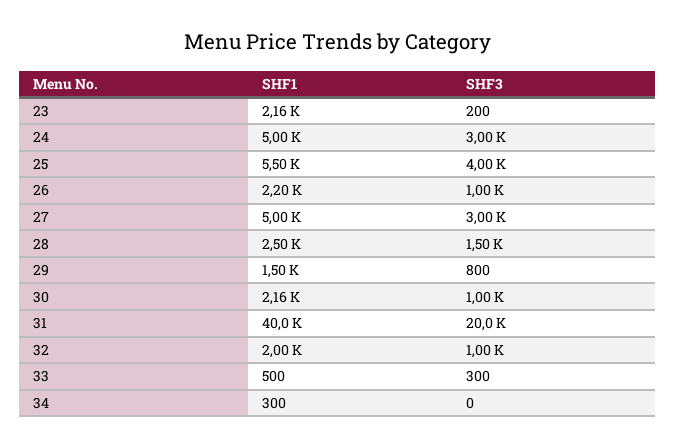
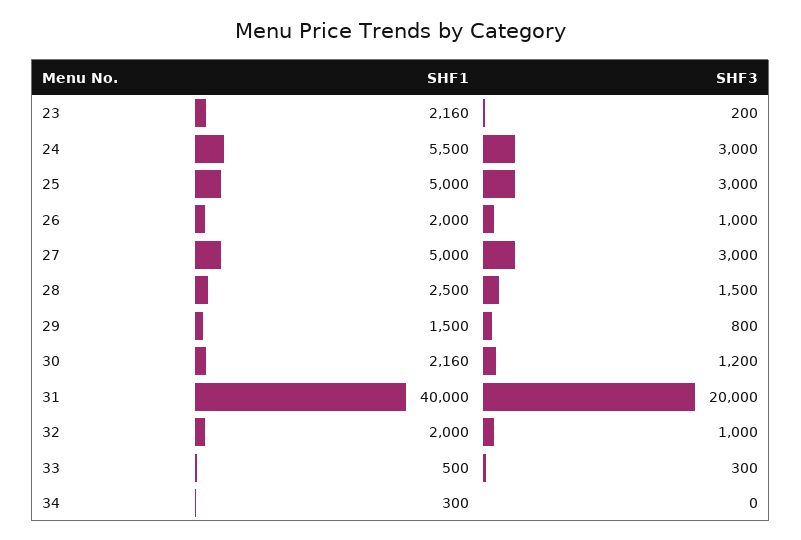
  {
    "SHF1": {
      "23": 2160,
-     "24": 5000,
+     "24": 5500,
-     "25": 5500,
+     "25": 5000,
-     "26": 2200,
+     "26": 2000,
      "27": 5000,
      "28": 2500,
      "29": 1500,
      "30": 2160,
      "31": 40000,
      "32": 2000,
      "33": 500,
      "34": 300
    },
    "SHF3": {
      "23": 200,
      "24": 3000,
-     "25": 4000,
+     "25": 3000,
      "26": 1000,
      "27": 3000,
      "28": 1500,
      "29": 800,
-     "30": 1000,
+     "30": 1200,
      "31": 20000,
      "32": 1000,
      "33": 300,
      "34": 0
    }
  }

